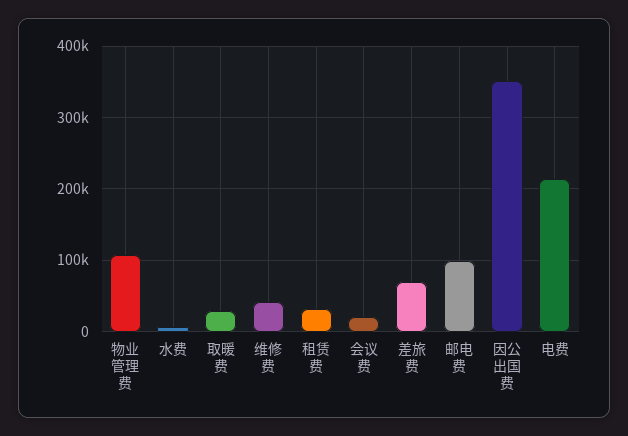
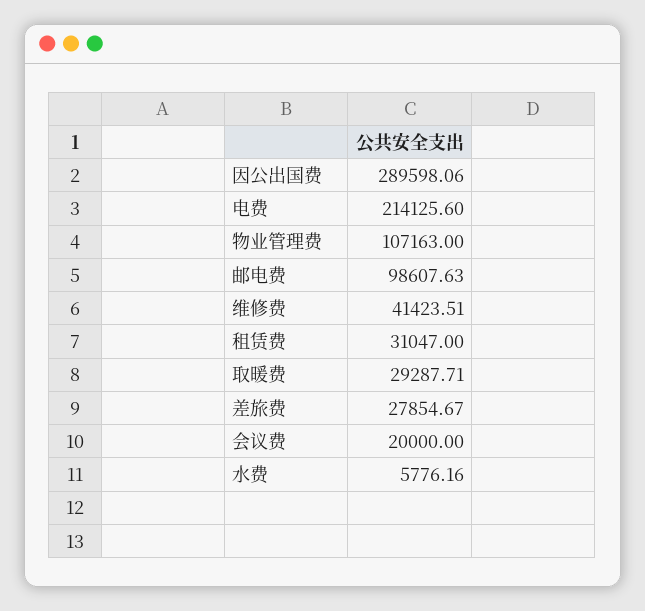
  {
    "物业管理费": 107163,
    "水费": 5776.16,
    "取暖费": 29287.71,
    "维修费": 41423.51,
    "租赁费": 31047,
    "会议费": 20000,
-   "差旅费": 70000,
+   "差旅费": 27854.67,
    "邮电费": 98607.63,
-   "因公出国费": 350000,
+   "因公出国费": 289598.06,
    "电费": 214125.6
  }

